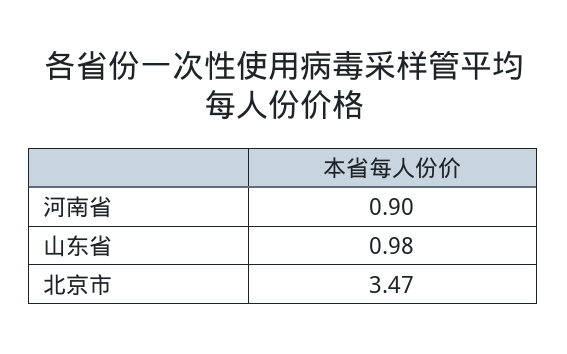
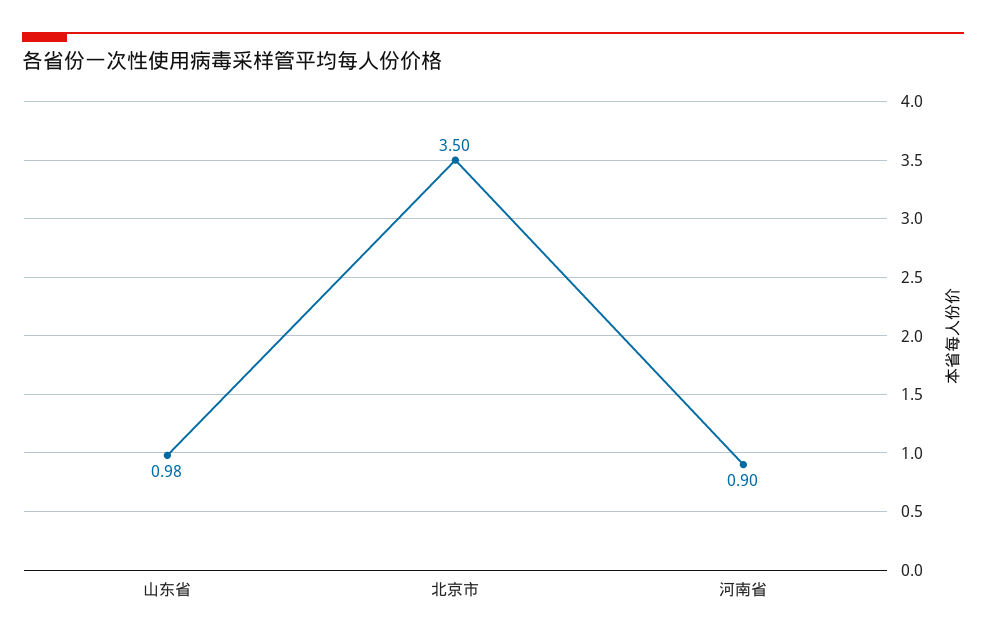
  {
    "河南省": 0.9,
    "山东省": 0.98,
-   "北京市": 3.47
+   "北京市": 3.5
  }

